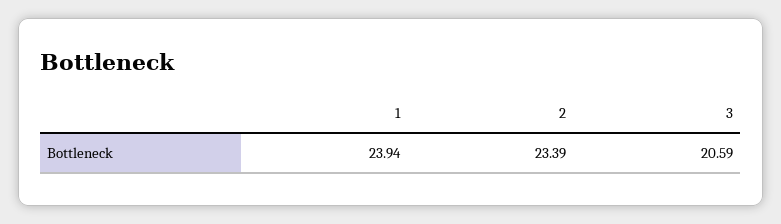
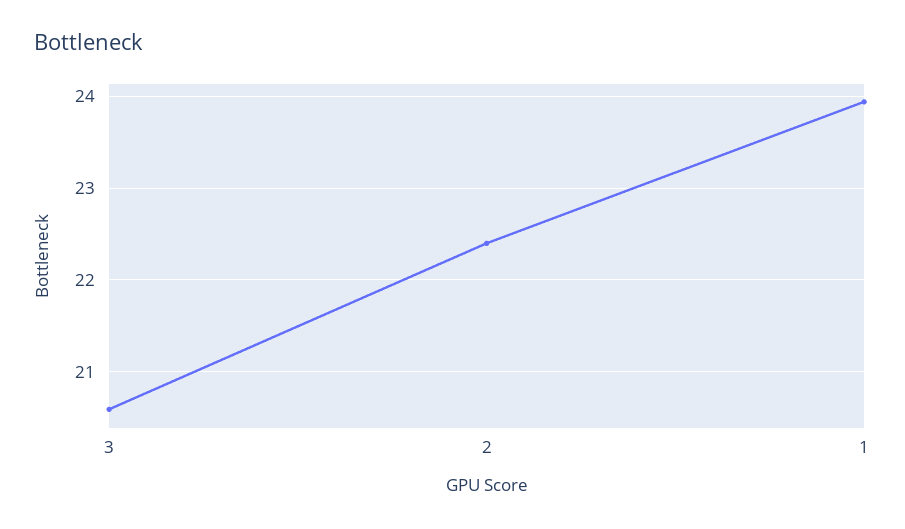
  {
    "1": 23.94,
-   "2": 23.39,
+   "2": 22.4,
    "3": 20.59
  }

